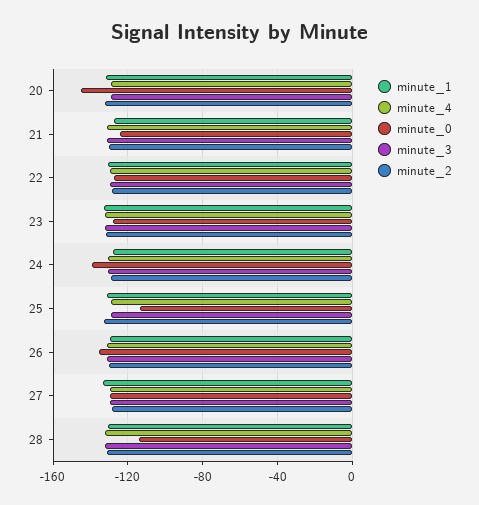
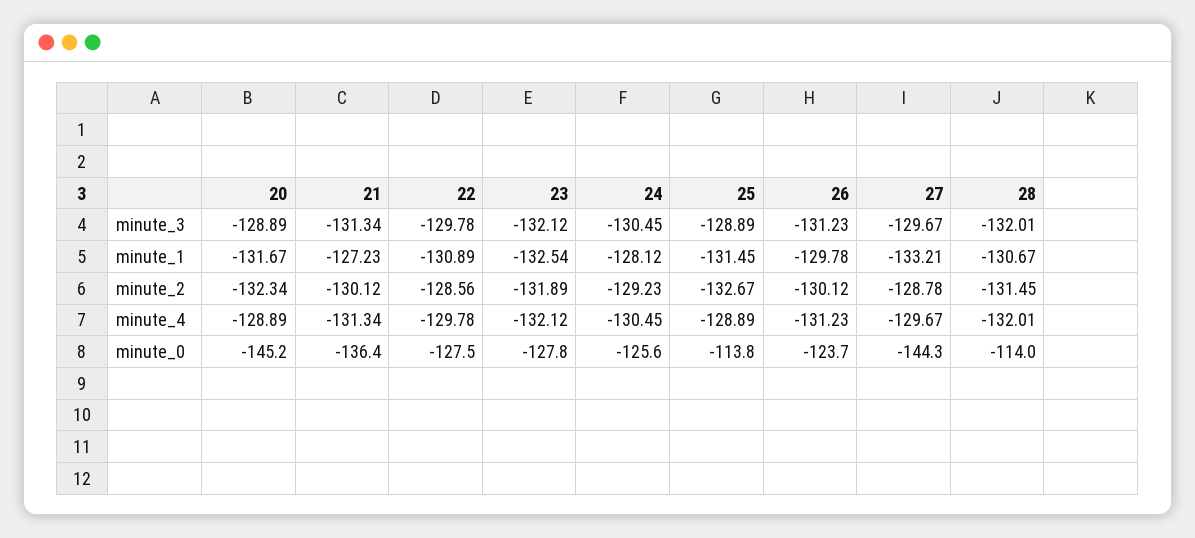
  {
    "minute_1": {
      "20": -131.67,
      "21": -127.23,
      "22": -130.89,
      "23": -132.54,
      "24": -128.12,
      "25": -131.45,
      "26": -129.78,
      "27": -133.21,
      "28": -130.67
    },
    "minute_4": {
      "20": -128.89,
      "21": -131.34,
      "22": -129.78,
      "23": -132.12,
      "24": -130.45,
      "25": -128.89,
      "26": -131.23,
      "27": -129.67,
      "28": -132.01
    },
    "minute_0": {
      "20": -145.2,
-     "21": -125,
+     "21": -136.4,
      "22": -127.5,
      "23": -127.8,
-     "24": -140,
+     "24": -125.6,
      "25": -113.8,
-     "26": -135,
+     "26": -123.7,
-     "27": -130,
+     "27": -144.3,
      "28": -114
    },
    "minute_3": {
      "20": -128.89,
      "21": -131.34,
      "22": -129.78,
      "23": -132.12,
      "24": -130.45,
      "25": -128.89,
      "26": -131.23,
      "27": -129.67,
      "28": -132.01
    },
    "minute_2": {
      "20": -132.34,
      "21": -130.12,
      "22": -128.56,
      "23": -131.89,
      "24": -129.23,
      "25": -132.67,
      "26": -130.12,
      "27": -128.78,
      "28": -131.45
    }
  }

